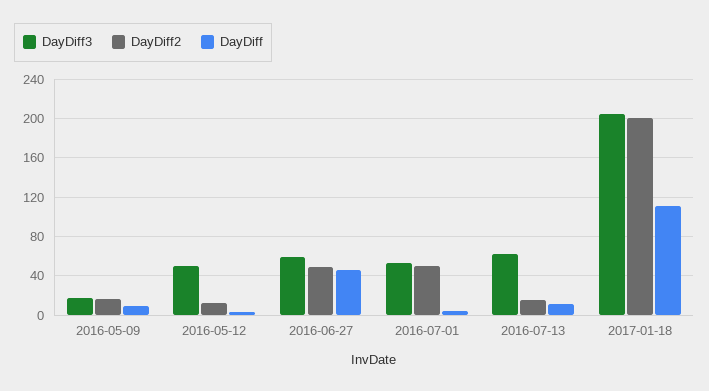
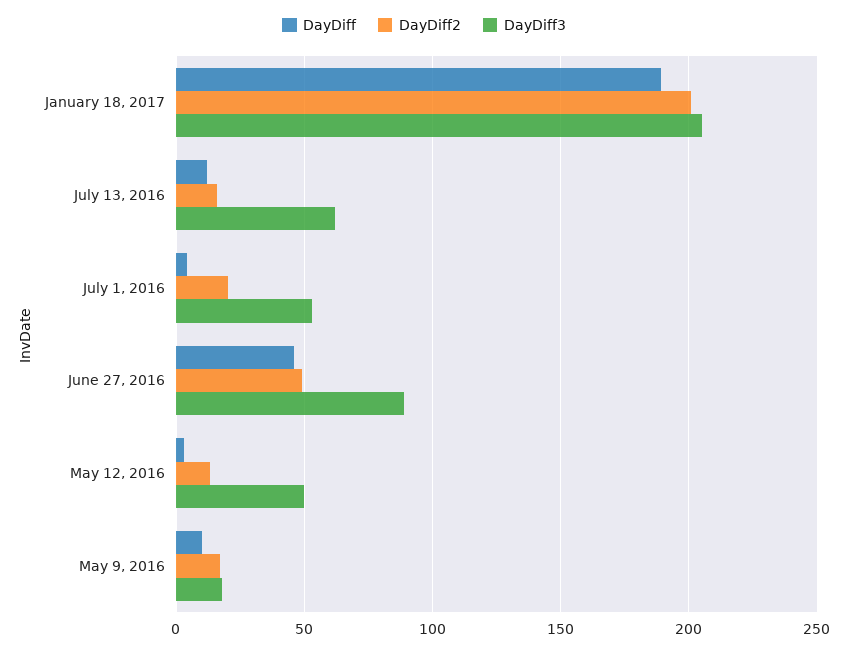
  {
    "DayDiff3": {
      "2016-05-09": 20,
      "2016-05-12": 50,
-     "2016-06-27": 60,
+     "2016-06-27": 90,
      "2016-07-01": 55,
      "2016-07-13": 60,
      "2017-01-18": 205
    },
    "DayDiff2": {
      "2016-05-09": 15,
      "2016-05-12": 15,
      "2016-06-27": 50,
-     "2016-07-01": 50,
+     "2016-07-01": 20,
      "2016-07-13": 15,
      "2017-01-18": 200
    },
    "DayDiff": {
      "2016-05-09": 10,
      "2016-05-12": 5,
      "2016-06-27": 45,
      "2016-07-01": 5,
      "2016-07-13": 10,
-     "2017-01-18": 110
+     "2017-01-18": 190
    }
  }

